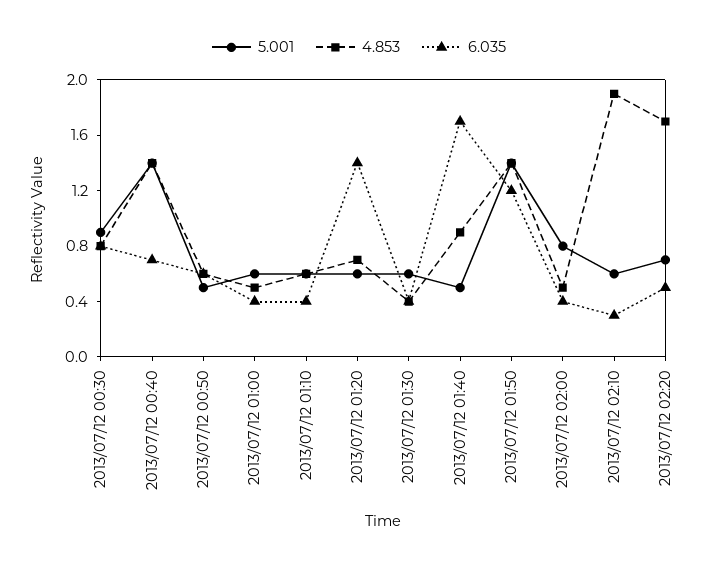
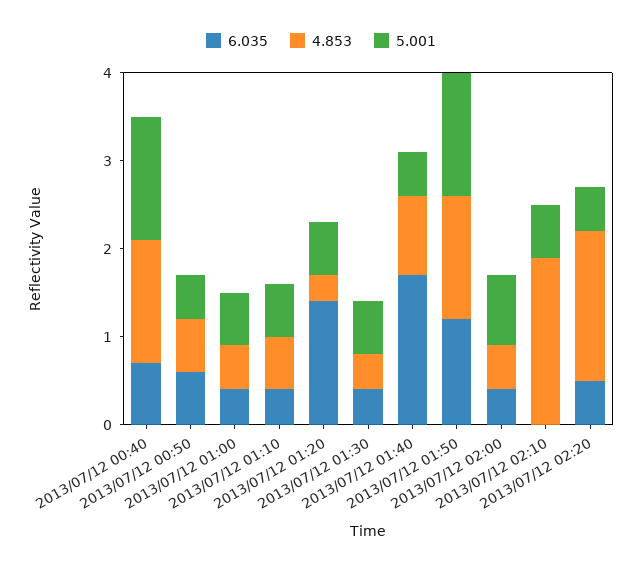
  {
    "5.001": {
-     "2013/07/12 00:30": 0.9,
      "2013/07/12 00:40": 1.4,
      "2013/07/12 00:50": 0.5,
      "2013/07/12 01:00": 0.6,
      "2013/07/12 01:10": 0.6,
      "2013/07/12 01:20": 0.6,
      "2013/07/12 01:30": 0.6,
      "2013/07/12 01:40": 0.5,
      "2013/07/12 01:50": 1.4,
      "2013/07/12 02:00": 0.8,
      "2013/07/12 02:10": 0.6,
-     "2013/07/12 02:20": 0.7
+     "2013/07/12 02:20": 0.5
    },
    "4.853": {
-     "2013/07/12 00:30": 0.8,
      "2013/07/12 00:40": 1.4,
      "2013/07/12 00:50": 0.6,
      "2013/07/12 01:00": 0.5,
      "2013/07/12 01:10": 0.6,
-     "2013/07/12 01:20": 0.7,
+     "2013/07/12 01:20": 0.3,
      "2013/07/12 01:30": 0.4,
      "2013/07/12 01:40": 0.9,
      "2013/07/12 01:50": 1.4,
      "2013/07/12 02:00": 0.5,
      "2013/07/12 02:10": 1.9,
      "2013/07/12 02:20": 1.7
    },
    "6.035": {
-     "2013/07/12 00:30": 0.8,
      "2013/07/12 00:40": 0.7,
      "2013/07/12 00:50": 0.6,
      "2013/07/12 01:00": 0.4,
      "2013/07/12 01:10": 0.4,
      "2013/07/12 01:20": 1.4,
      "2013/07/12 01:30": 0.4,
      "2013/07/12 01:40": 1.7,
      "2013/07/12 01:50": 1.2,
      "2013/07/12 02:00": 0.4,
-     "2013/07/12 02:10": 0.3,
+     "2013/07/12 02:10": 0,
      "2013/07/12 02:20": 0.5
    }
  }

